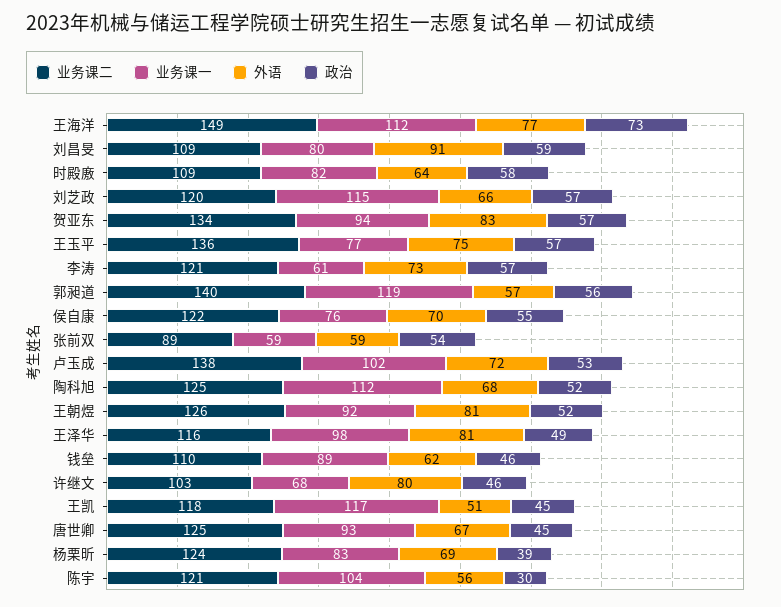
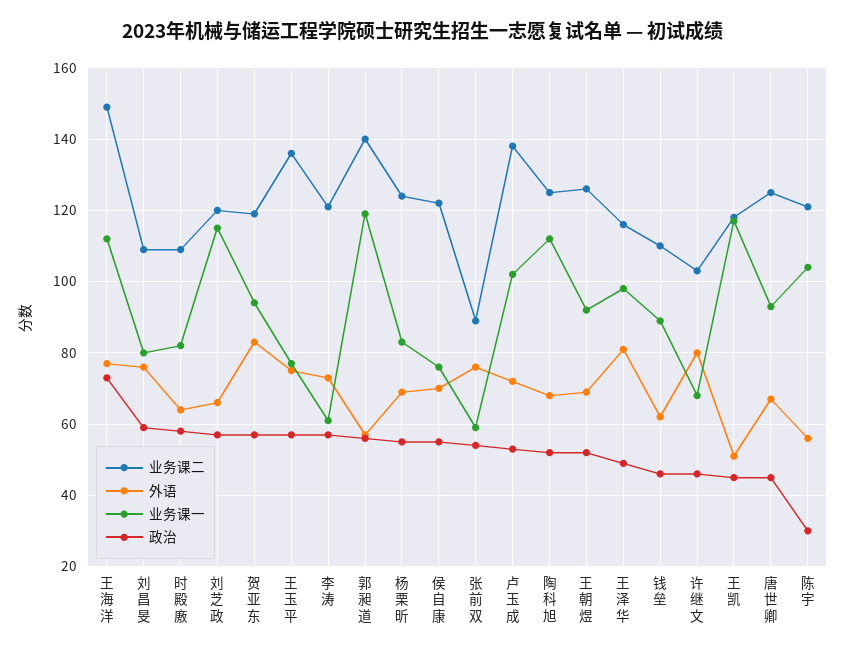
  {
    "业务课二": {
      "王海洋": 149,
      "刘昌旻": 109,
      "时殿廒": 109,
      "刘芝政": 120,
-     "贺亚东": 134,
+     "贺亚东": 120,
      "王玉平": 136,
      "李涛": 121,
      "郭昶道": 140,
      "侯自康": 122,
      "张前双": 89,
      "卢玉成": 138,
      "陶科旭": 125,
      "王朝煜": 126,
      "王泽华": 116,
      "钱垒": 110,
      "许继文": 103,
      "王凯": 118,
      "唐世卿": 125,
      "杨栗昕": 124,
      "陈宇": 121
    },
    "业务课一": {
      "王海洋": 112,
      "刘昌旻": 80,
      "时殿廒": 82,
      "刘芝政": 115,
      "贺亚东": 94,
      "王玉平": 77,
      "李涛": 61,
      "郭昶道": 119,
      "侯自康": 76,
      "张前双": 59,
      "卢玉成": 102,
      "陶科旭": 112,
      "王朝煜": 92,
      "王泽华": 98,
      "钱垒": 89,
      "许继文": 68,
      "王凯": 117,
      "唐世卿": 93,
      "杨栗昕": 83,
      "陈宇": 104
    },
    "外语": {
      "王海洋": 77,
-     "刘昌旻": 91,
+     "刘昌旻": 75,
      "时殿廒": 64,
      "刘芝政": 66,
      "贺亚东": 83,
      "王玉平": 75,
      "李涛": 73,
      "郭昶道": 57,
      "侯自康": 70,
-     "张前双": 59,
+     "张前双": 75,
      "卢玉成": 72,
      "陶科旭": 68,
-     "王朝煜": 81,
+     "王朝煜": 70,
      "王泽华": 81,
      "钱垒": 62,
      "许继文": 80,
      "王凯": 51,
      "唐世卿": 67,
      "杨栗昕": 69,
      "陈宇": 56
    },
    "政治": {
      "王海洋": 73,
      "刘昌旻": 59,
      "时殿廒": 58,
      "刘芝政": 57,
      "贺亚东": 57,
      "王玉平": 57,
      "李涛": 57,
      "郭昶道": 56,
      "侯自康": 55,
      "张前双": 54,
      "卢玉成": 53,
      "陶科旭": 52,
      "王朝煜": 52,
      "王泽华": 49,
      "钱垒": 46,
      "许继文": 46,
      "王凯": 45,
      "唐世卿": 45,
-     "杨栗昕": 39,
+     "杨栗昕": 55,
      "陈宇": 30
    }
  }

